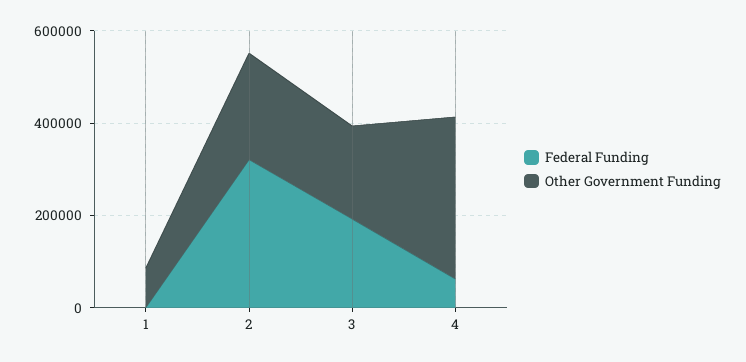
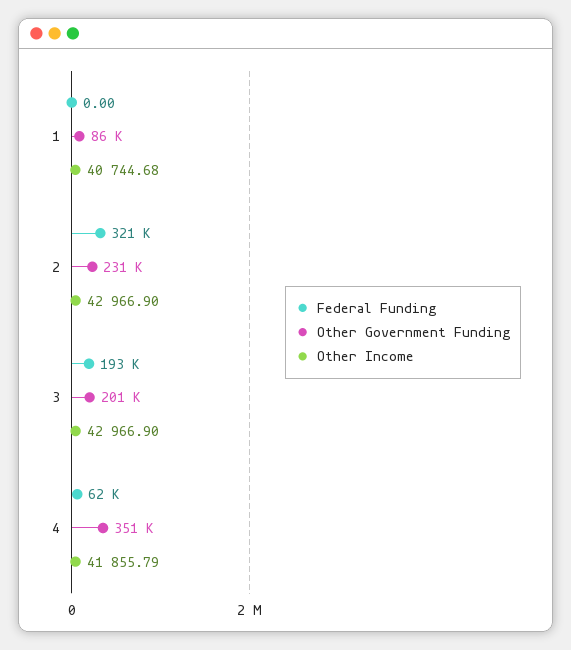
  {
    "Federal Funding": {
      "1": 0,
      "2": 321000,
      "3": 193000,
      "4": 62000
    },
    "Other Government Funding": {
      "1": 86000,
      "2": 231000,
      "3": 201000,
      "4": 351000
-   }
+   },
+   "Other Income": {
+     "1": 40744.68,
+     "2": 42966.9,
+     "3": 42966.9,
+     "4": 41855.79
+   }
  }

